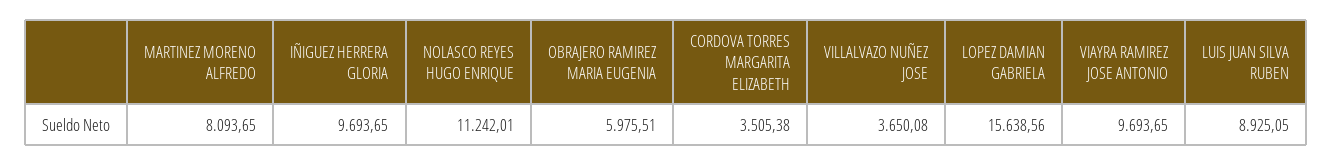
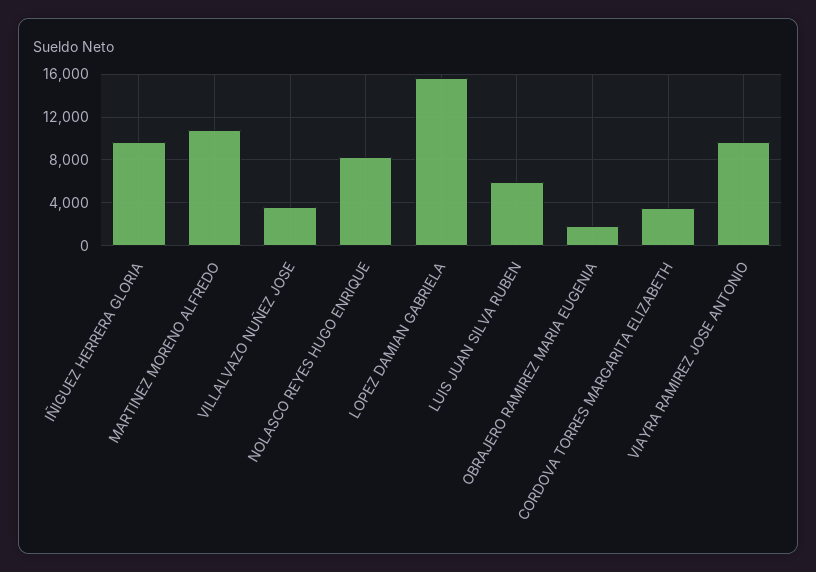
  {
-   "MARTINEZ MORENO ALFREDO": 8093.65,
+   "MARTINEZ MORENO ALFREDO": 11000,
    "IÑIGUEZ HERRERA GLORIA": 9693.65,
-   "NOLASCO REYES HUGO ENRIQUE": 11242.01,
+   "NOLASCO REYES HUGO ENRIQUE": 8000,
-   "OBRAJERO RAMIREZ MARIA EUGENIA": 5975.51,
+   "OBRAJERO RAMIREZ MARIA EUGENIA": 2000,
    "CORDOVA TORRES MARGARITA ELIZABETH": 3505.38,
    "VILLALVAZO NUÑEZ JOSE": 3650.08,
    "LOPEZ DAMIAN GABRIELA": 15638.56,
    "VIAYRA RAMIREZ JOSE ANTONIO": 9693.65,
-   "LUIS JUAN SILVA RUBEN": 8925.05
+   "LUIS JUAN SILVA RUBEN": 6000
  }

